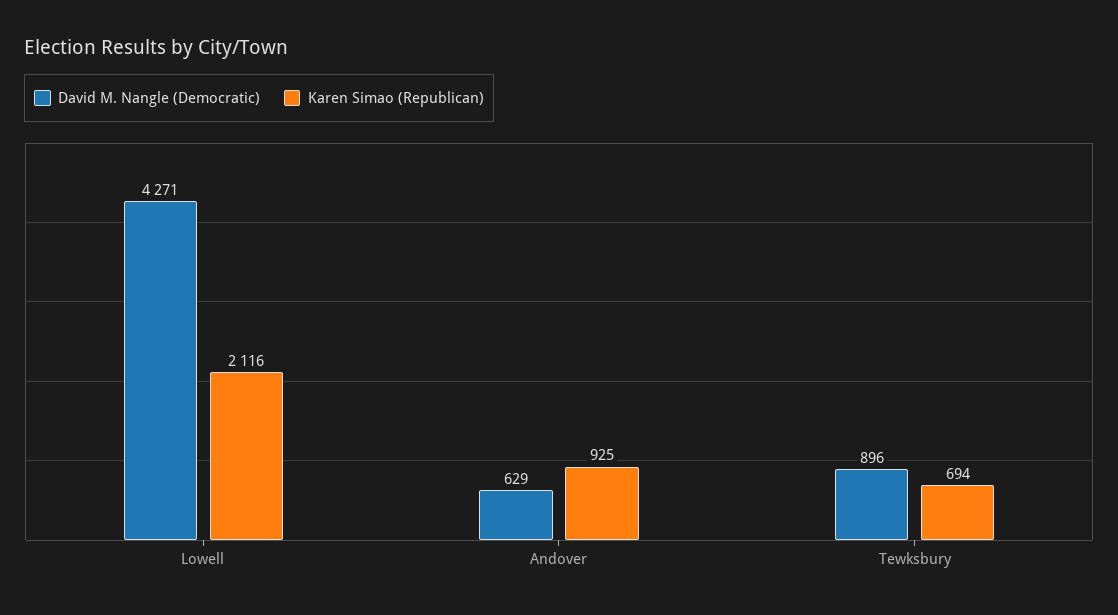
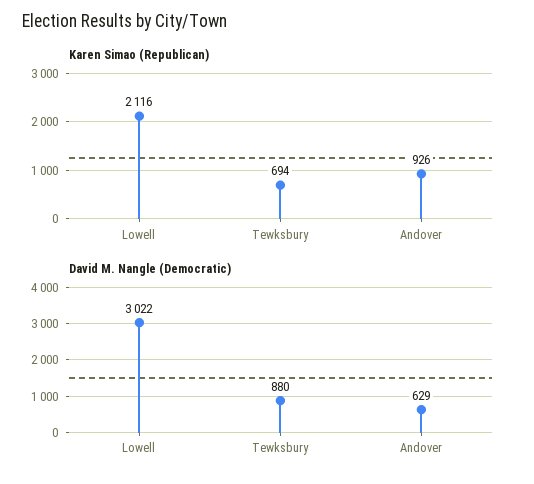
  {
    "David M. Nangle (Democratic)": {
-     "Lowell": 4271,
+     "Lowell": 3022,
      "Andover": 629,
-     "Tewksbury": 896
+     "Tewksbury": 880
    },
    "Karen Simao (Republican)": {
      "Lowell": 2116,
-     "Andover": 925,
+     "Andover": 926,
      "Tewksbury": 694
    }
  }

